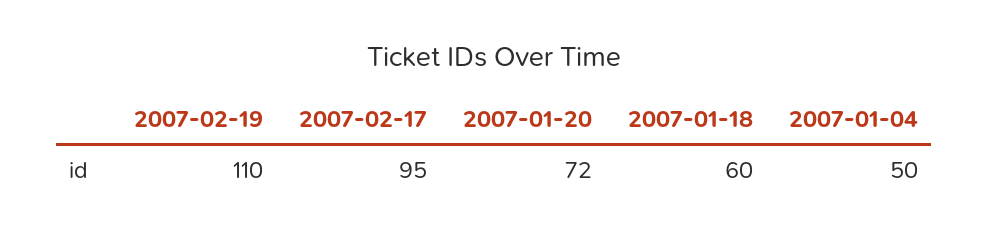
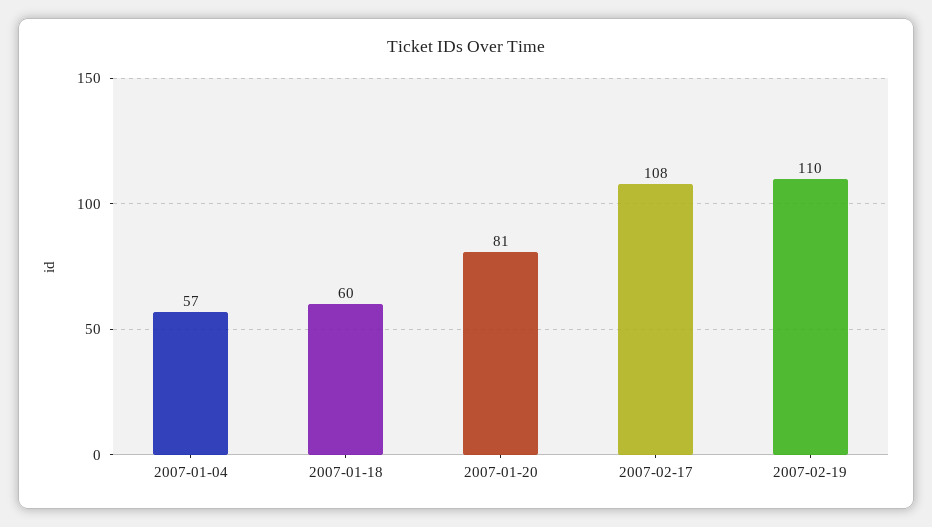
  {
    "2007-02-19": 110,
-   "2007-02-17": 95,
+   "2007-02-17": 108,
-   "2007-01-20": 72,
+   "2007-01-20": 81,
    "2007-01-18": 60,
-   "2007-01-04": 50
+   "2007-01-04": 57
  }

